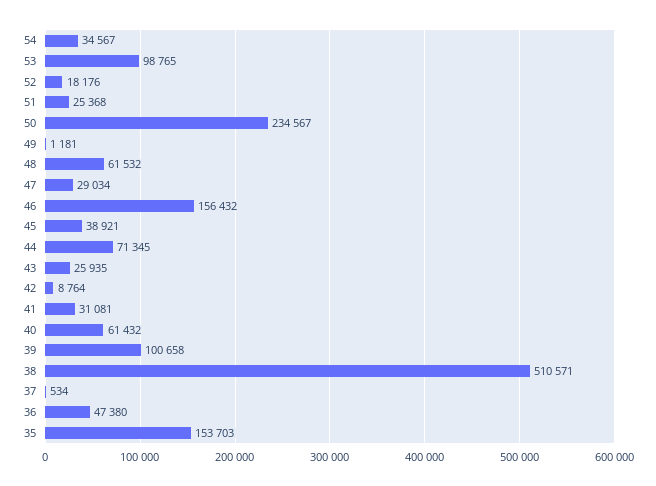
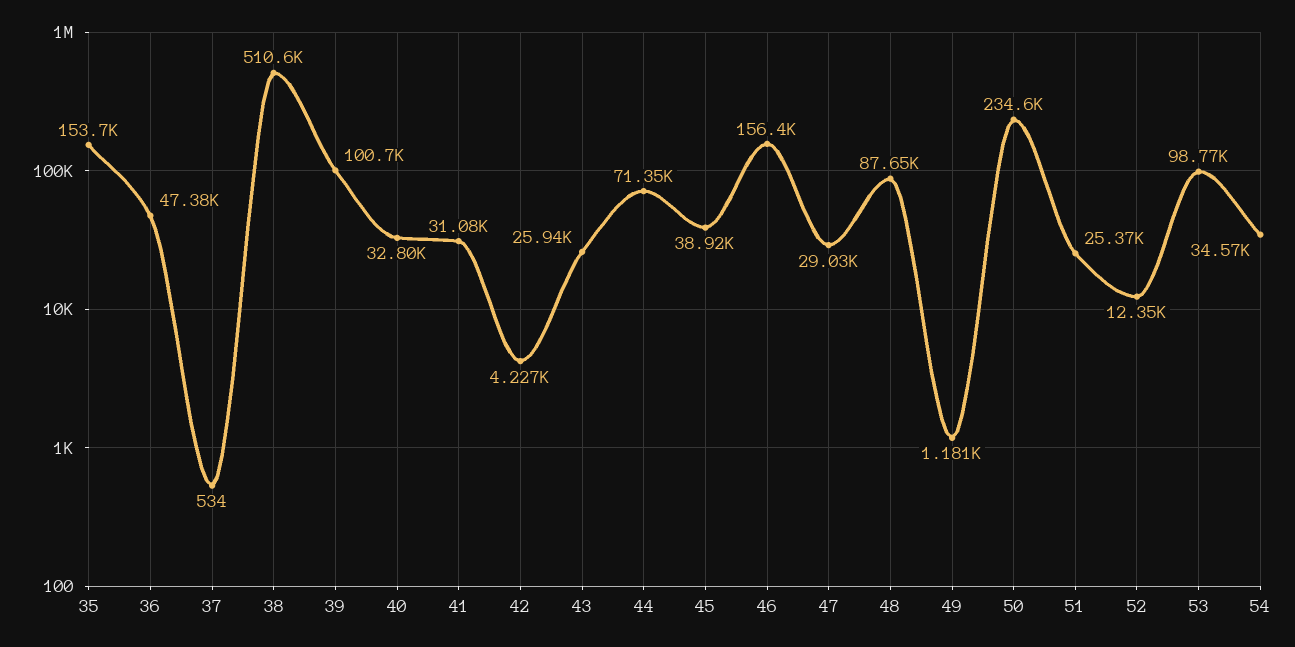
  {
    "54": 34567,
    "53": 98765,
-   "52": 18176,
+   "52": 12350,
    "51": 25368,
    "50": 234567,
    "49": 1181,
-   "48": 61532,
+   "48": 87650,
    "47": 29034,
    "46": 156432,
    "45": 38921,
    "44": 71345,
    "43": 25935,
-   "42": 8764,
+   "42": 4227,
    "41": 31081,
-   "40": 61432,
+   "40": 32800,
    "39": 100658,
    "38": 510571,
    "37": 534,
    "36": 47380,
    "35": 153703
  }

